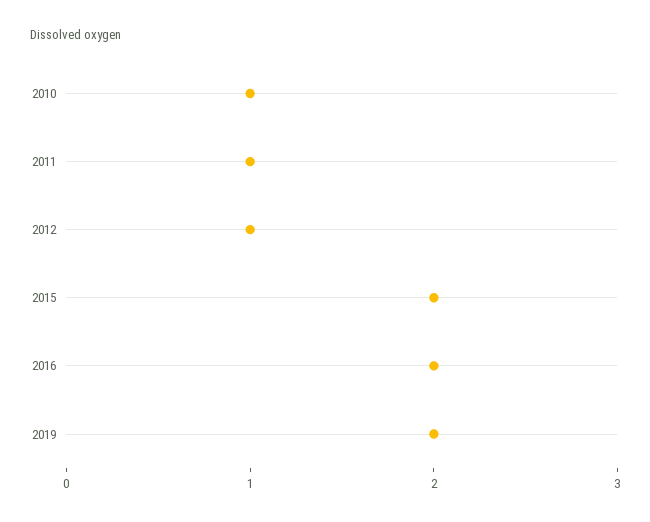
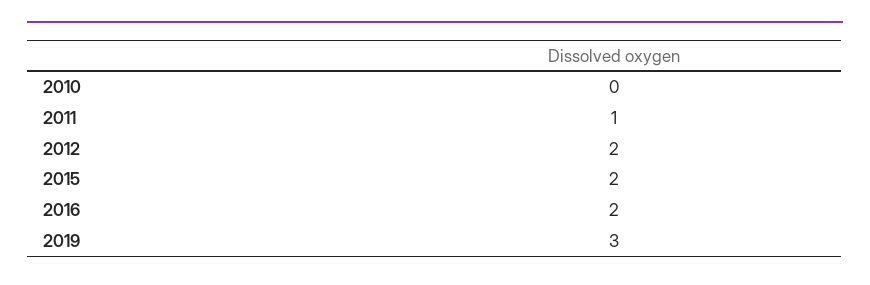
  {
-   "2010": 1,
+   "2010": 0,
    "2011": 1,
-   "2012": 1,
+   "2012": 2,
    "2015": 2,
    "2016": 2,
-   "2019": 2
+   "2019": 3
  }

